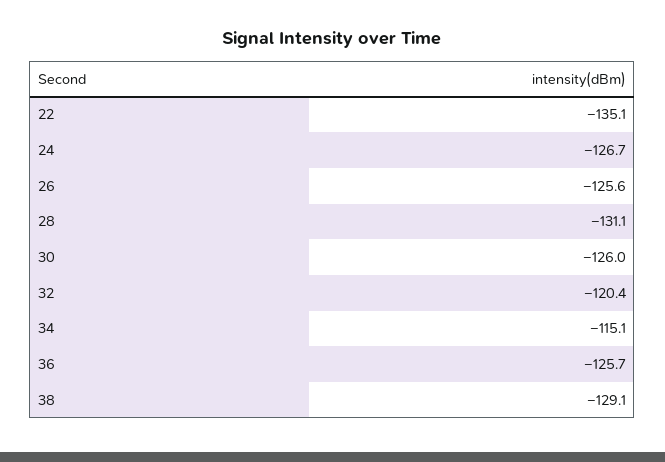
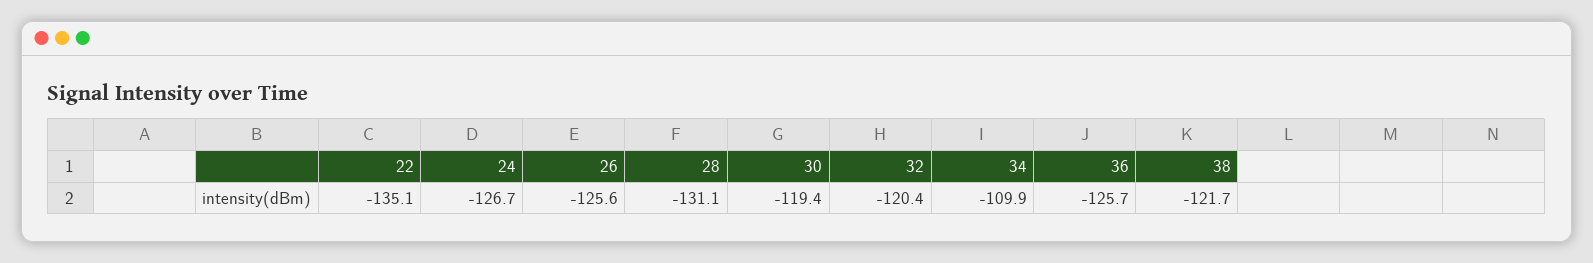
  {
    "22": -135.1,
    "24": -126.7,
    "26": -125.6,
    "28": -131.1,
-   "30": -126,
+   "30": -119.4,
    "32": -120.4,
-   "34": -115.1,
+   "34": -109.9,
    "36": -125.7,
-   "38": -129.1
+   "38": -121.7
  }

